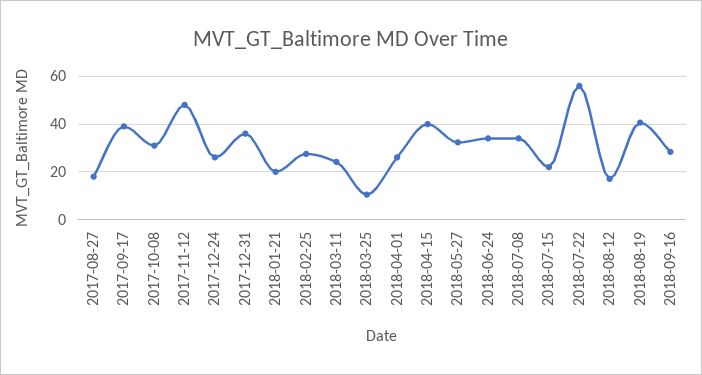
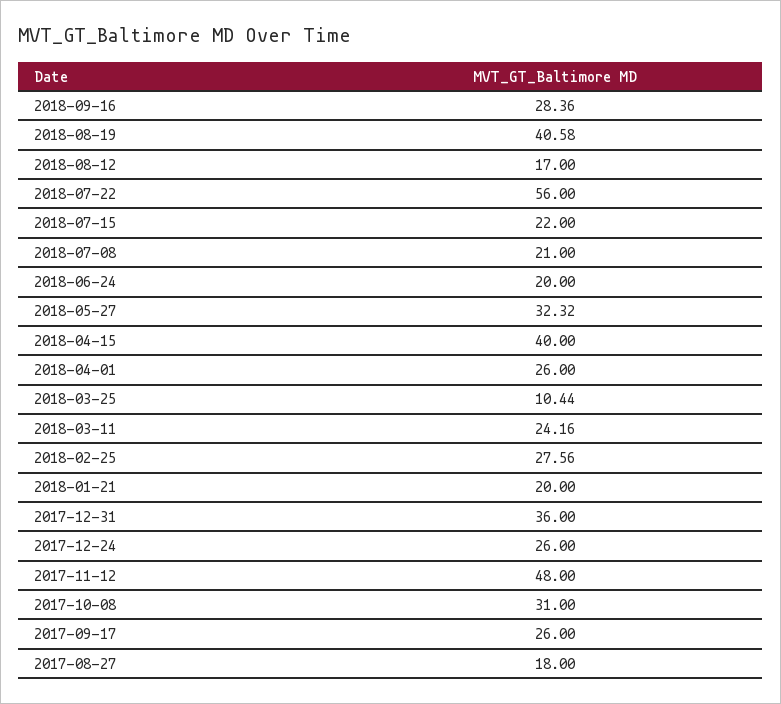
  {
    "2017-08-27": 18,
-   "2017-09-17": 40,
+   "2017-09-17": 26,
    "2017-10-08": 31,
    "2017-11-12": 48,
    "2017-12-24": 26,
    "2017-12-31": 36,
    "2018-01-21": 20,
    "2018-02-25": 27.56,
    "2018-03-11": 24.16,
    "2018-03-25": 10.44,
    "2018-04-01": 26,
    "2018-04-15": 40,
    "2018-05-27": 32.32,
-   "2018-06-24": 35,
+   "2018-06-24": 20,
-   "2018-07-08": 35,
+   "2018-07-08": 21,
    "2018-07-15": 22,
    "2018-07-22": 56,
    "2018-08-12": 17,
    "2018-08-19": 40.58,
    "2018-09-16": 28.36
  }

